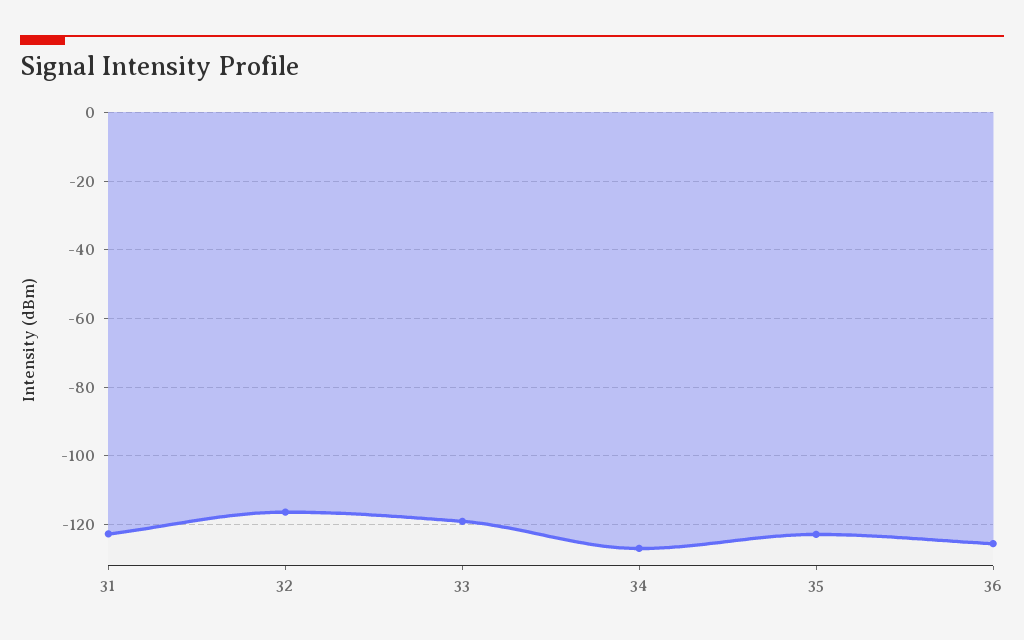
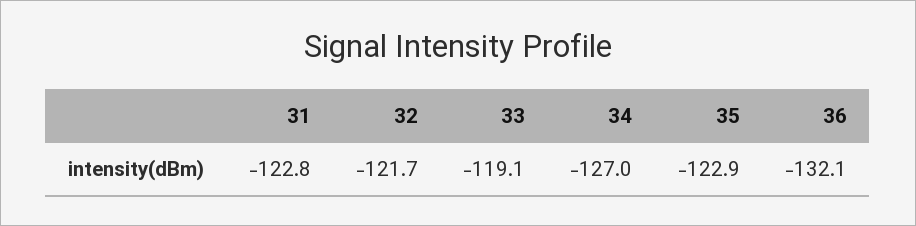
  {
    "31": -122.8,
-   "32": -116,
+   "32": -121.7,
    "33": -119.1,
    "34": -127,
    "35": -122.9,
-   "36": -126
+   "36": -132.1
  }

